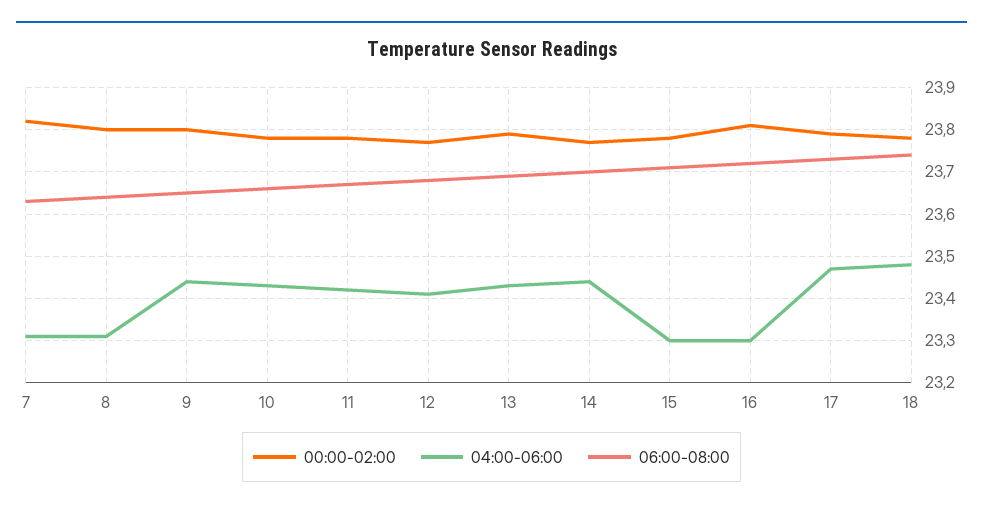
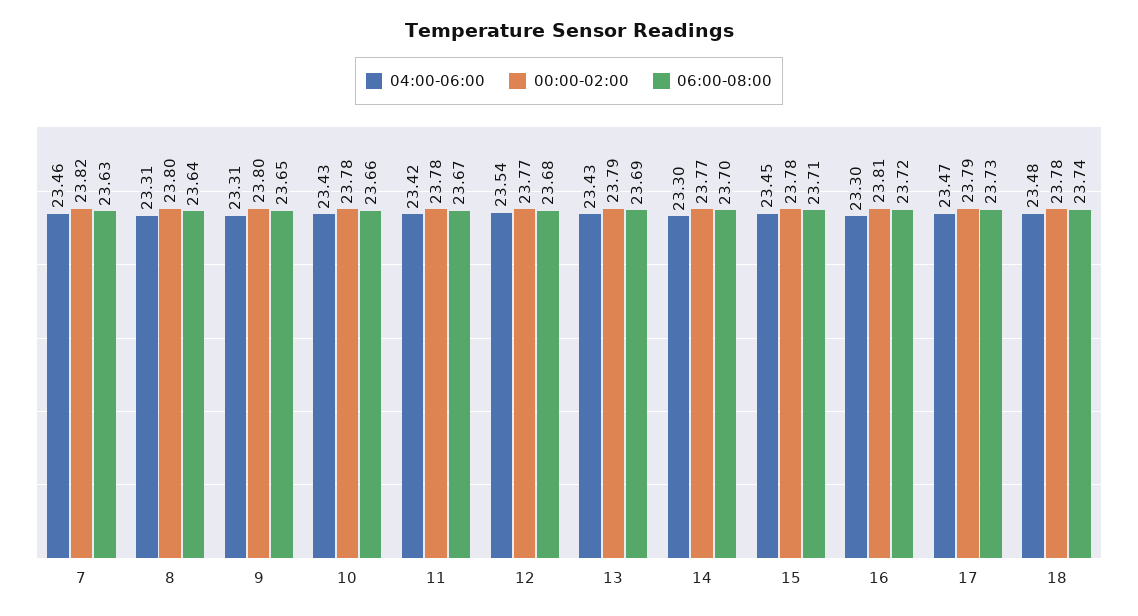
  {
    "00:00-02:00": {
      "7": 23.82,
      "8": 23.8,
      "9": 23.8,
      "10": 23.78,
      "11": 23.78,
      "12": 23.77,
      "13": 23.79,
      "14": 23.77,
      "15": 23.78,
      "16": 23.81,
      "17": 23.79,
      "18": 23.78
    },
    "04:00-06:00": {
-     "7": 23.3,
+     "7": 23.46,
      "8": 23.31,
-     "9": 23.45,
+     "9": 23.31,
      "10": 23.43,
      "11": 23.42,
-     "12": 23.4,
+     "12": 23.54,
      "13": 23.43,
-     "14": 23.45,
+     "14": 23.3,
-     "15": 23.3,
+     "15": 23.45,
      "16": 23.3,
      "17": 23.47,
      "18": 23.48
    },
    "06:00-08:00": {
      "7": 23.63,
      "8": 23.64,
      "9": 23.65,
      "10": 23.66,
      "11": 23.67,
      "12": 23.68,
      "13": 23.69,
      "14": 23.7,
      "15": 23.71,
      "16": 23.72,
      "17": 23.73,
      "18": 23.74
    }
  }

